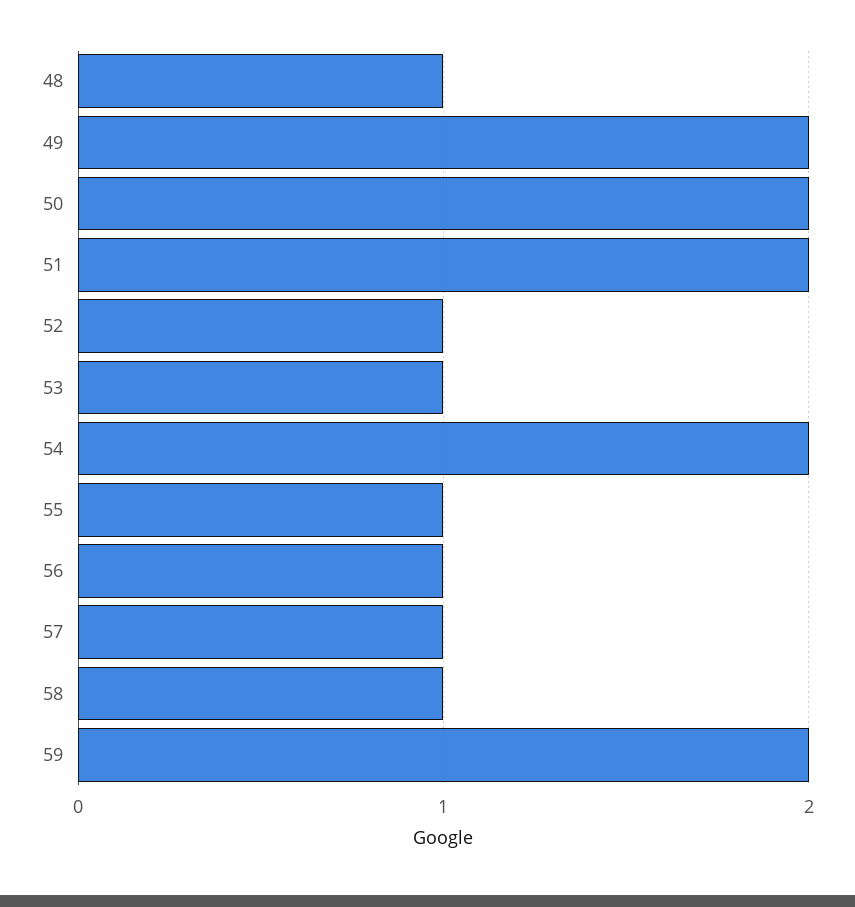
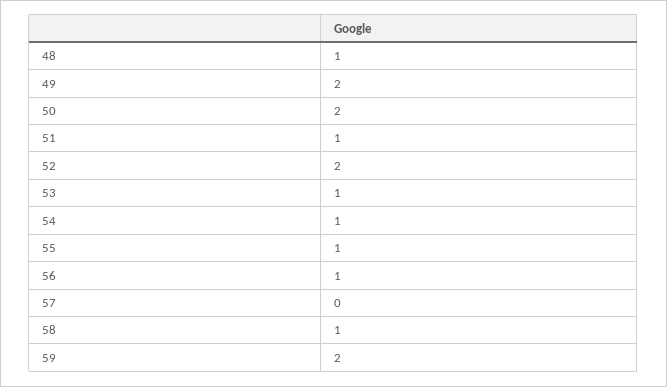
  {
    "48": 1,
    "49": 2,
    "50": 2,
-   "51": 2,
+   "51": 1,
-   "52": 1,
+   "52": 2,
    "53": 1,
-   "54": 2,
+   "54": 1,
    "55": 1,
    "56": 1,
-   "57": 1,
+   "57": 0,
    "58": 1,
    "59": 2
  }

